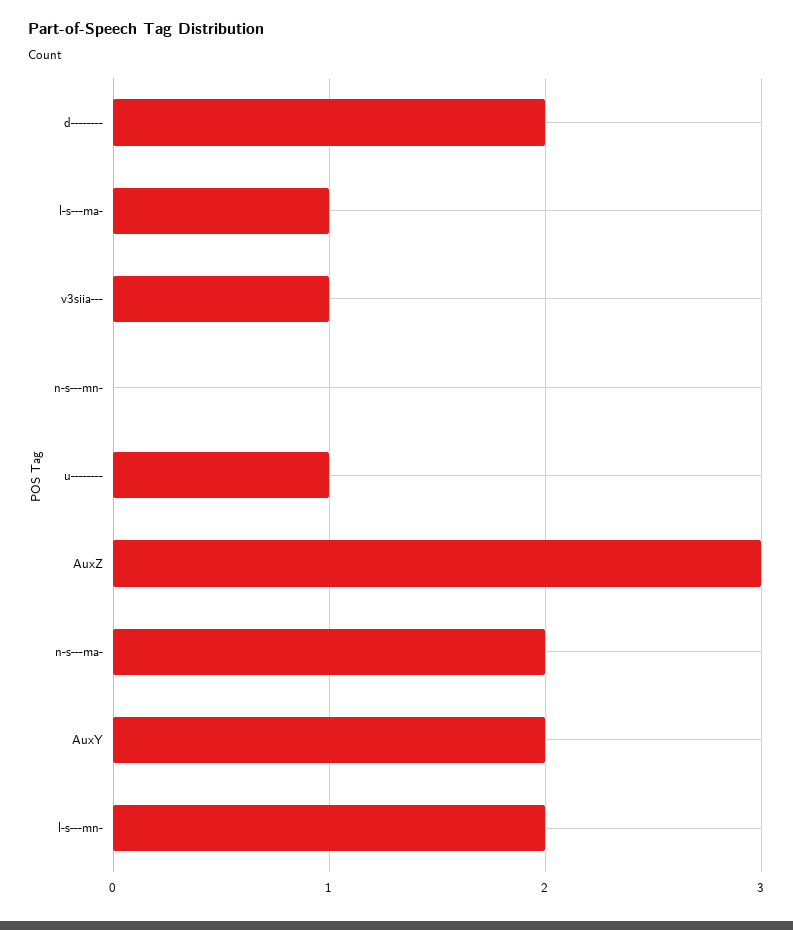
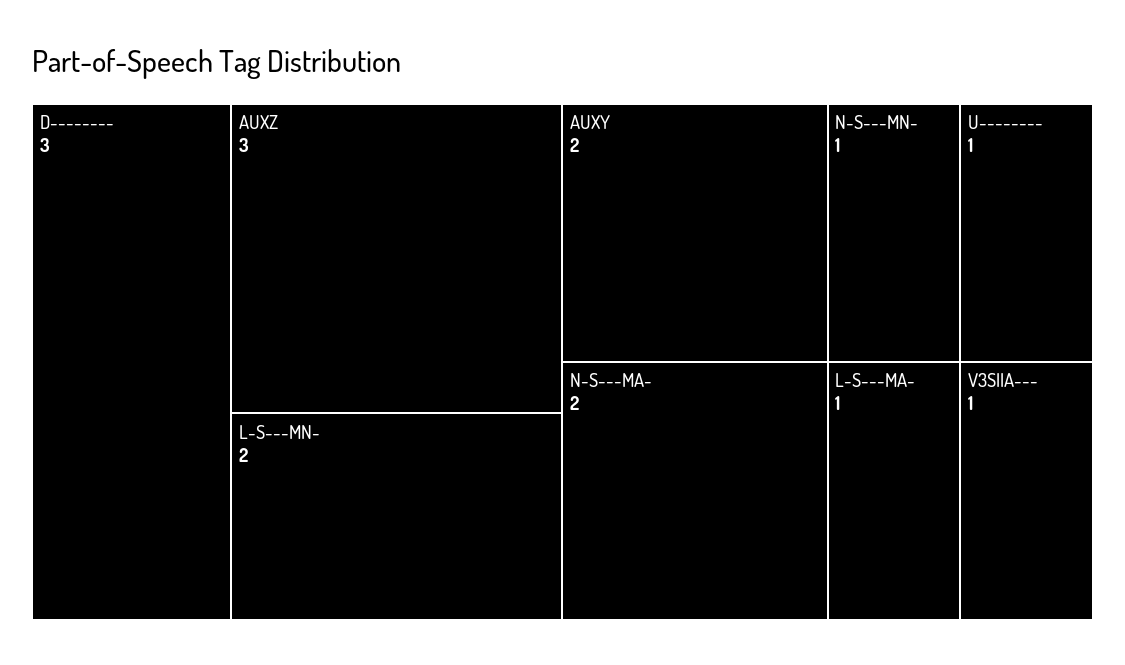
  {
-   "d--------": 2,
+   "d--------": 3,
    "l-s---ma-": 1,
    "v3siia---": 1,
-   "n-s---mn-": 0,
+   "n-s---mn-": 1,
    "u--------": 1,
    "AuxZ": 3,
    "n-s---ma-": 2,
    "AuxY": 2,
    "l-s---mn-": 2
  }

